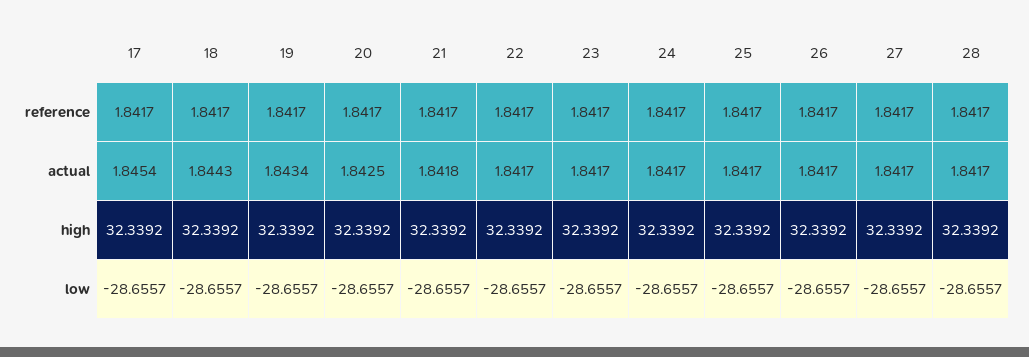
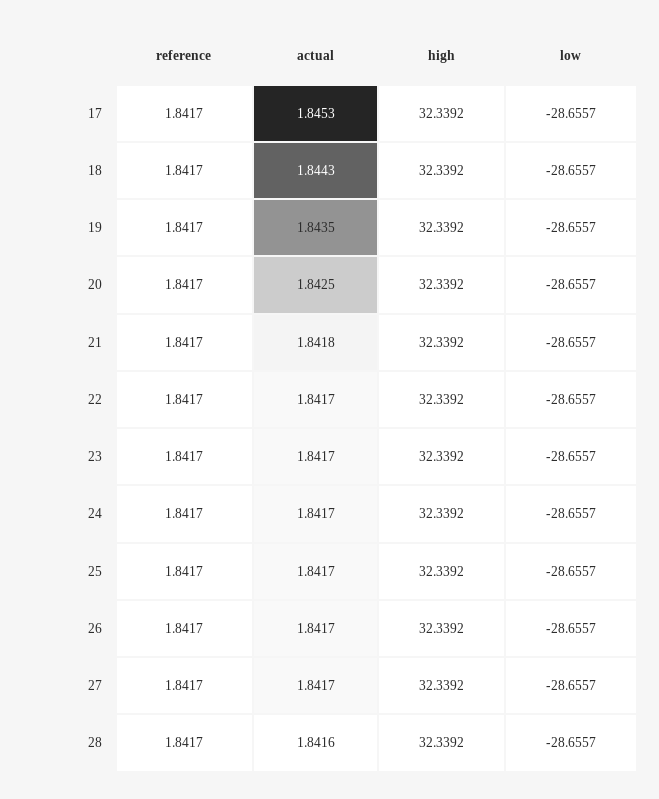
  {
    "17": {
      "reference": 1.8417,
-     "actual": 1.8454,
+     "actual": 1.8453,
      "high": 32.3392,
      "low": -28.6557
    },
    "18": {
      "reference": 1.8417,
      "actual": 1.8443,
      "high": 32.3392,
      "low": -28.6557
    },
    "19": {
      "reference": 1.8417,
-     "actual": 1.8434,
+     "actual": 1.8435,
      "high": 32.3392,
      "low": -28.6557
    },
    "20": {
      "reference": 1.8417,
      "actual": 1.8425,
      "high": 32.3392,
      "low": -28.6557
    },
    "21": {
      "reference": 1.8417,
      "actual": 1.8418,
      "high": 32.3392,
      "low": -28.6557
    },
    "22": {
      "reference": 1.8417,
      "actual": 1.8417,
      "high": 32.3392,
      "low": -28.6557
    },
    "23": {
      "reference": 1.8417,
      "actual": 1.8417,
      "high": 32.3392,
      "low": -28.6557
    },
    "24": {
      "reference": 1.8417,
      "actual": 1.8417,
      "high": 32.3392,
      "low": -28.6557
    },
    "25": {
      "reference": 1.8417,
      "actual": 1.8417,
      "high": 32.3392,
      "low": -28.6557
    },
    "26": {
      "reference": 1.8417,
      "actual": 1.8417,
      "high": 32.3392,
      "low": -28.6557
    },
    "27": {
      "reference": 1.8417,
      "actual": 1.8417,
      "high": 32.3392,
      "low": -28.6557
    },
    "28": {
      "reference": 1.8417,
-     "actual": 1.8417,
+     "actual": 1.8416,
      "high": 32.3392,
      "low": -28.6557
    }
  }

